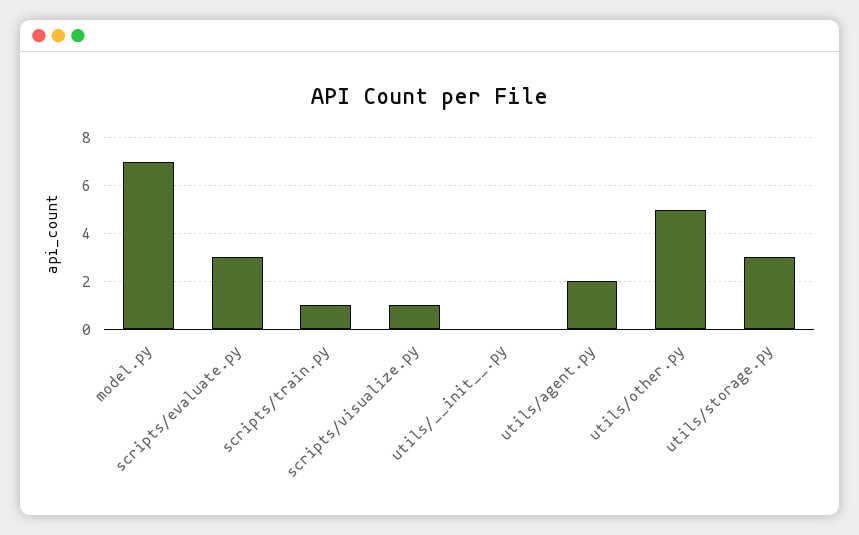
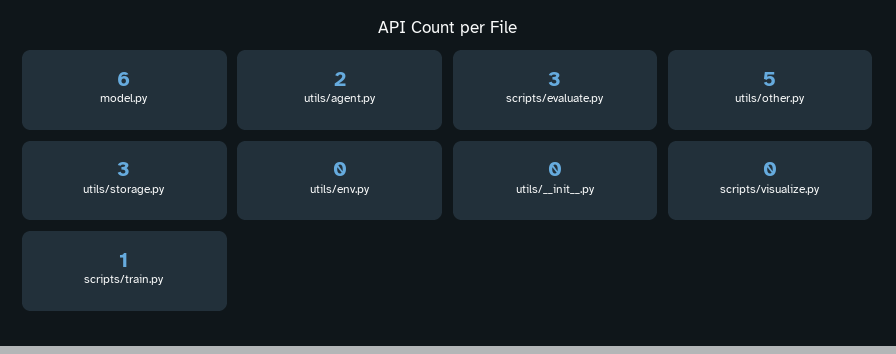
  {
-   "model.py": 7,
+   "model.py": 6,
    "scripts/evaluate.py": 3,
    "scripts/train.py": 1,
-   "scripts/visualize.py": 1,
+   "scripts/visualize.py": 0,
    "utils/__init__.py": 0,
    "utils/agent.py": 2,
    "utils/other.py": 5,
-   "utils/storage.py": 3
+   "utils/storage.py": 3,
+   "utils/env.py": 0
  }

